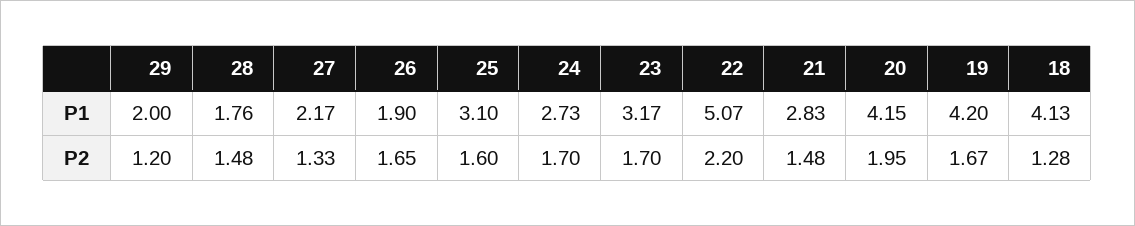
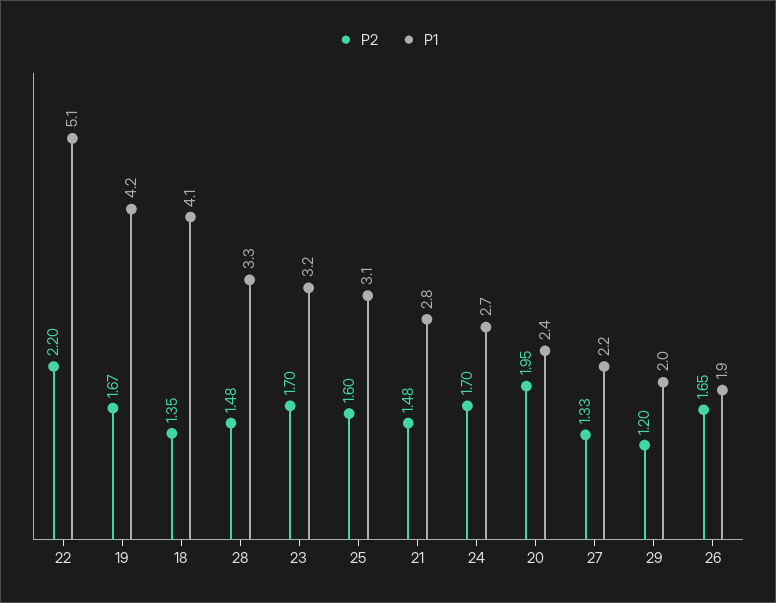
  {
    "P1": {
      "29": 2,
-     "28": 1.76,
+     "28": 3.3,
      "27": 2.17,
      "26": 1.9,
      "25": 3.1,
      "24": 2.73,
      "23": 3.17,
      "22": 5.07,
      "21": 2.83,
-     "20": 4.15,
+     "20": 2.4,
      "19": 4.2,
      "18": 4.13
    },
    "P2": {
      "29": 1.2,
      "28": 1.48,
      "27": 1.33,
      "26": 1.65,
      "25": 1.6,
      "24": 1.7,
      "23": 1.7,
      "22": 2.2,
      "21": 1.48,
      "20": 1.95,
      "19": 1.67,
-     "18": 1.28
+     "18": 1.35
    }
  }

